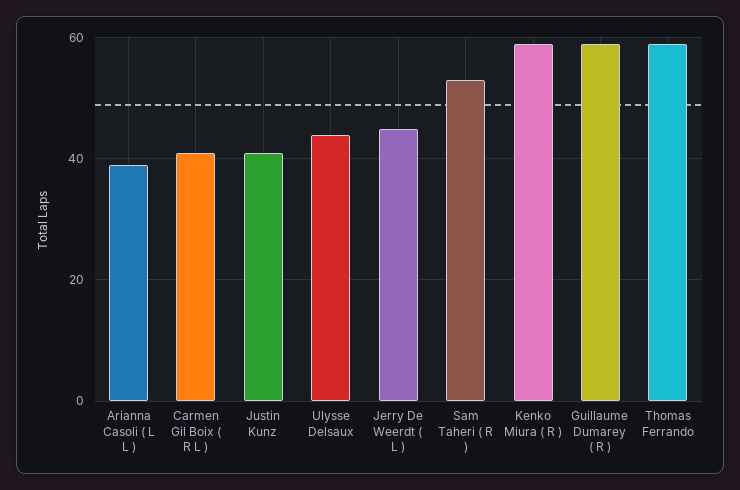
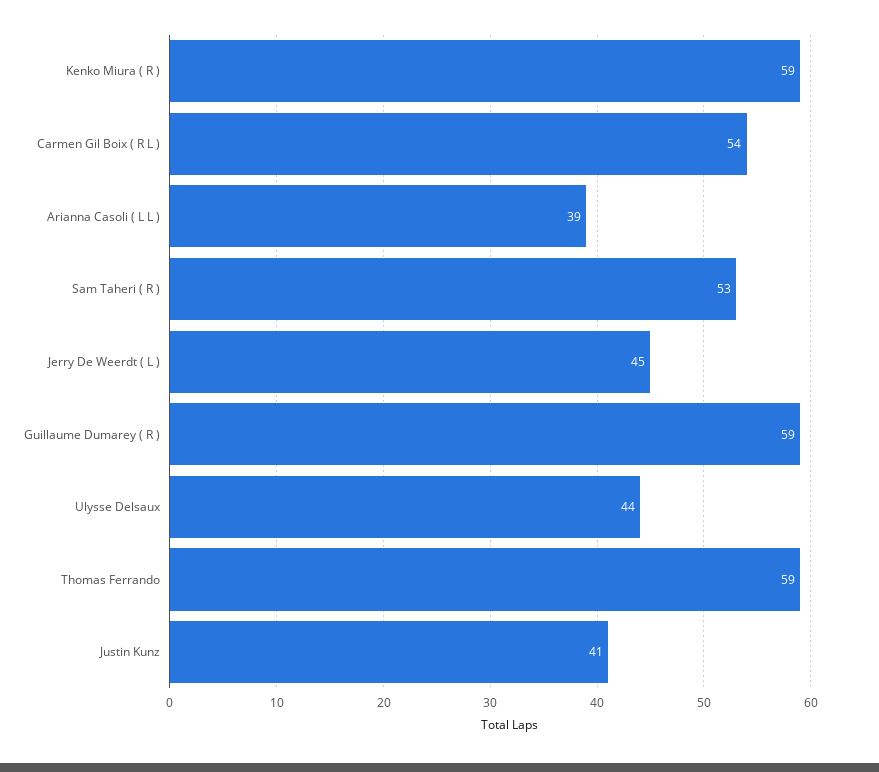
  {
    "Arianna Casoli ( L L )": 39,
-   "Carmen Gil Boix ( R L )": 40,
+   "Carmen Gil Boix ( R L )": 54,
    "Justin Kunz": 41,
    "Ulysse Delsaux": 44,
    "Jerry De Weerdt ( L )": 45,
    "Sam Taheri ( R )": 53,
    "Kenko Miura ( R )": 59,
    "Guillaume Dumarey ( R )": 59,
    "Thomas Ferrando": 59
  }

